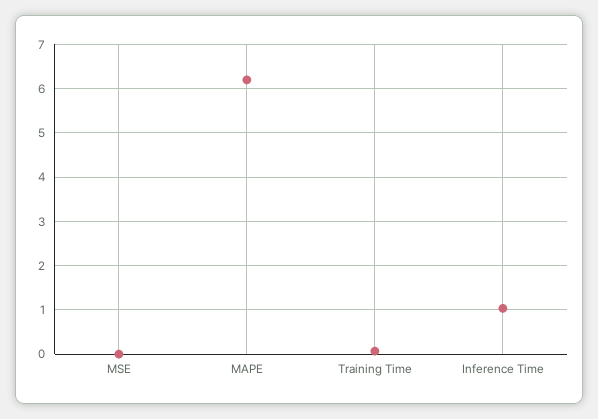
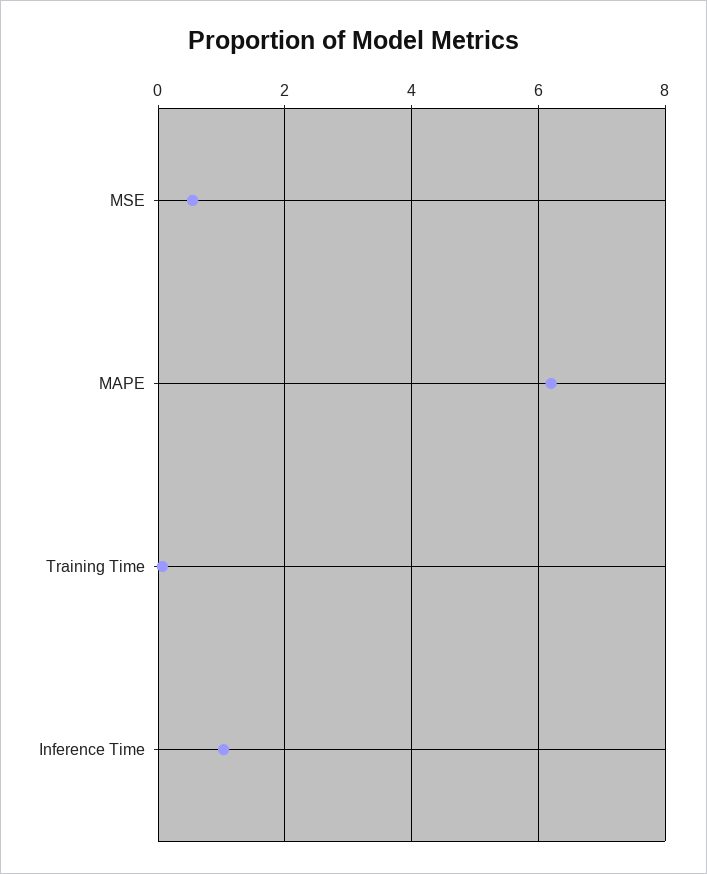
  {
-   "MSE": 0,
+   "MSE": 0.6,
    "MAPE": 6.2,
    "Training Time": 0,
    "Inference Time": 1
  }

